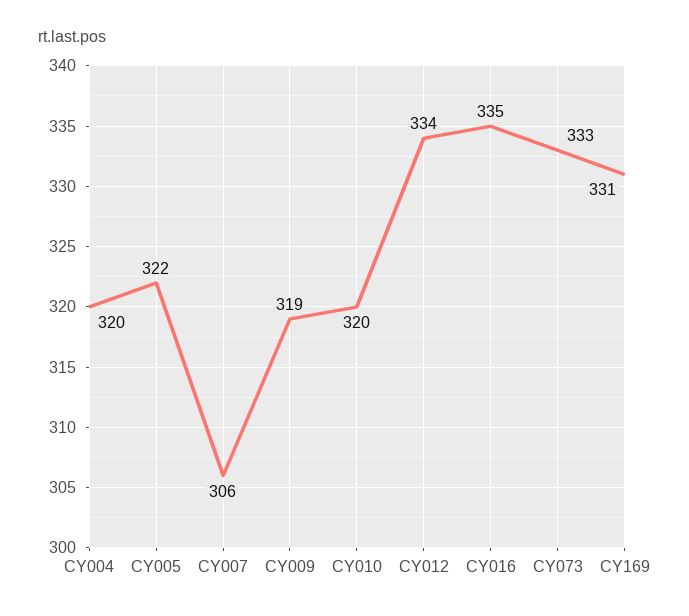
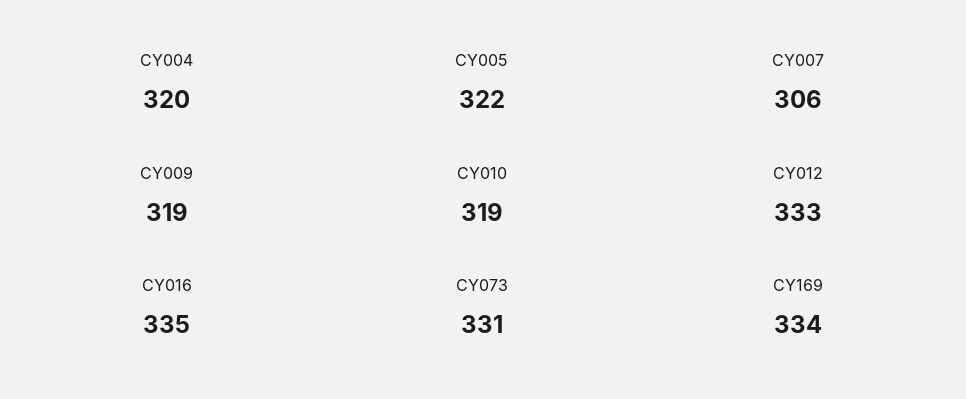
  {
    "CY004": 320,
    "CY005": 322,
    "CY007": 306,
    "CY009": 319,
-   "CY010": 320,
+   "CY010": 319,
-   "CY012": 334,
+   "CY012": 333,
    "CY016": 335,
-   "CY073": 333,
+   "CY073": 331,
-   "CY169": 331
+   "CY169": 334
  }

